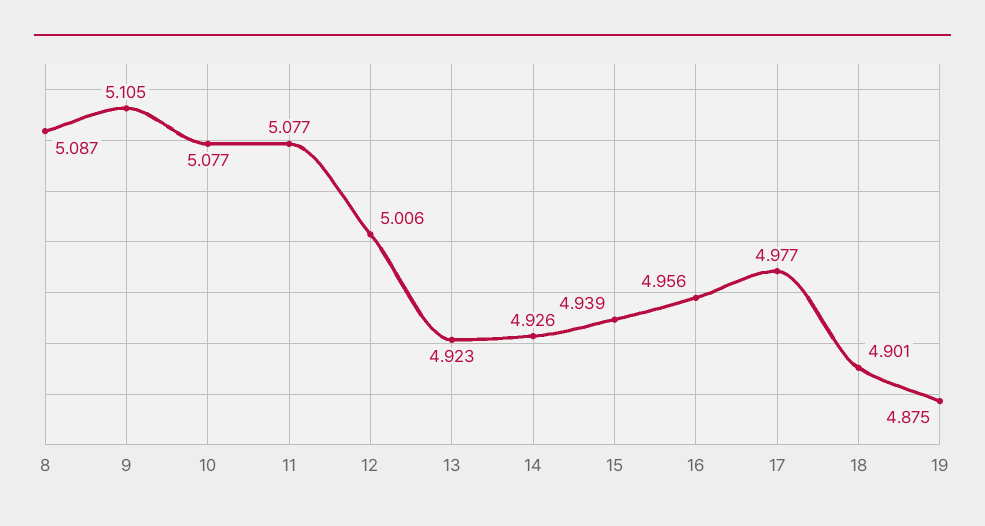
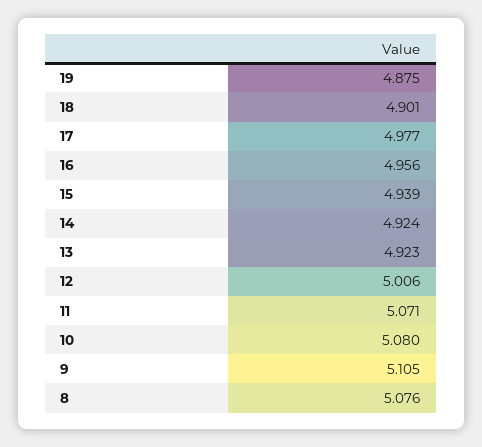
  {
-   "8": 5.087,
+   "8": 5.076,
    "9": 5.105,
-   "10": 5.077,
+   "10": 5.08,
-   "11": 5.077,
+   "11": 5.071,
    "12": 5.006,
    "13": 4.923,
-   "14": 4.926,
+   "14": 4.924,
    "15": 4.939,
    "16": 4.956,
    "17": 4.977,
    "18": 4.901,
    "19": 4.875
  }

